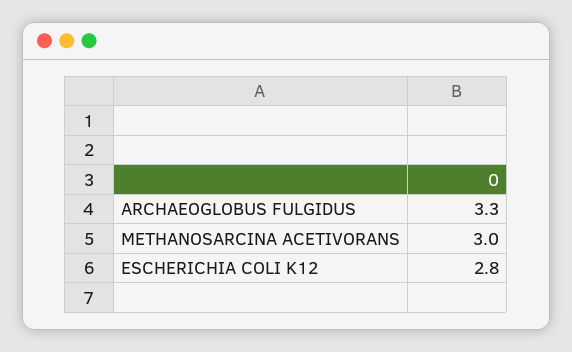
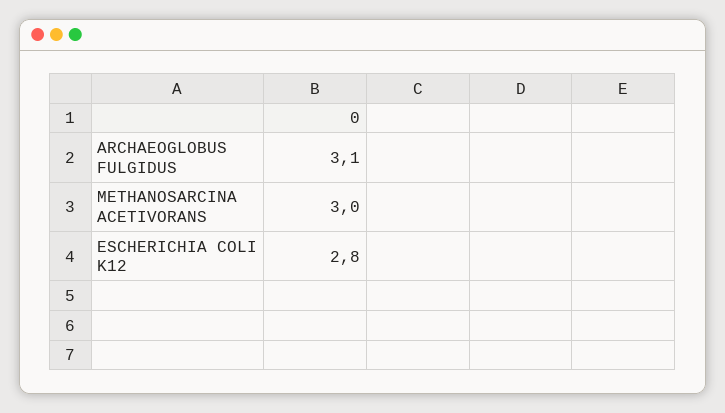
  {
-   "ARCHAEOGLOBUS FULGIDUS": 3.3,
+   "ARCHAEOGLOBUS FULGIDUS": 3.1,
    "METHANOSARCINA ACETIVORANS": 3,
    "ESCHERICHIA COLI K12": 2.8
  }

